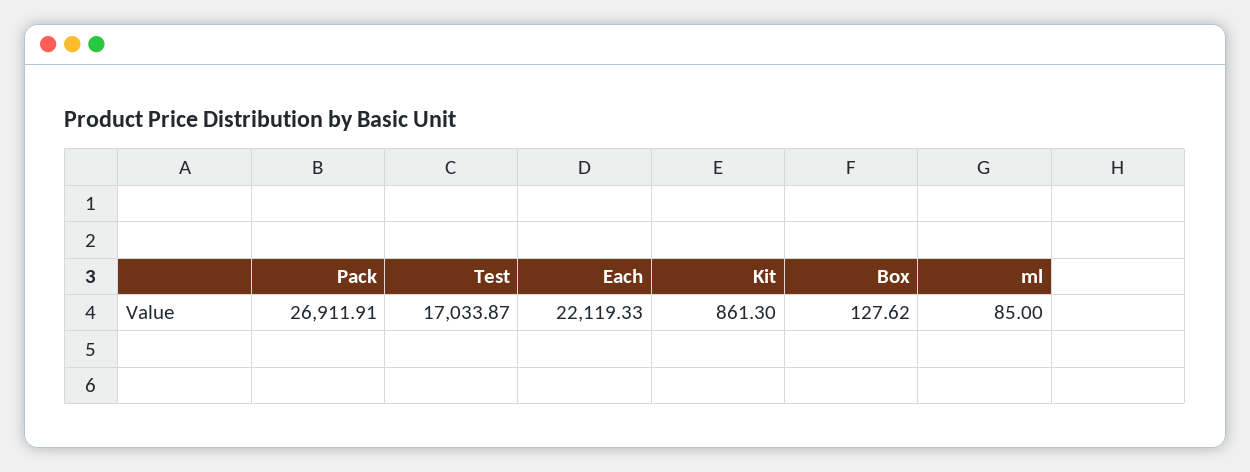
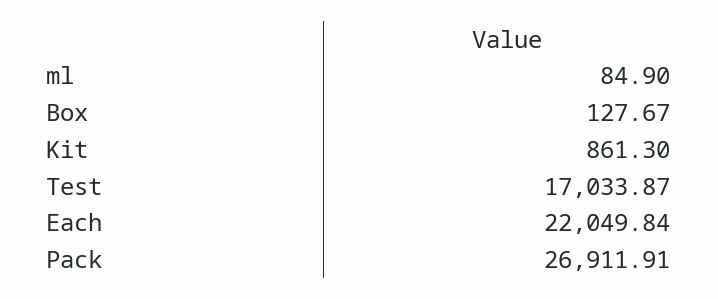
  {
    "Pack": 26911.91,
    "Test": 17033.87,
-   "Each": 22119.33,
+   "Each": 22049.84,
    "Kit": 861.3,
-   "Box": 127.62,
+   "Box": 127.67,
-   "ml": 85
+   "ml": 84.9
  }

